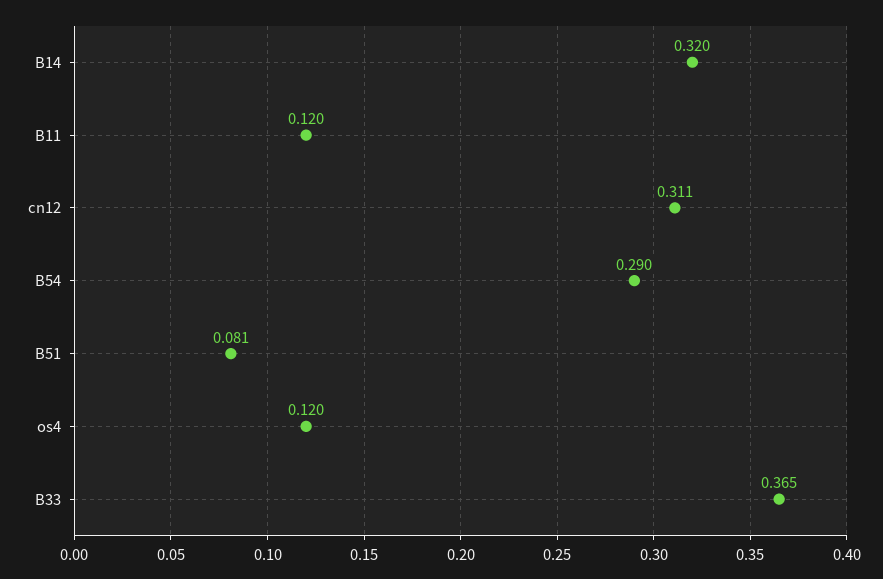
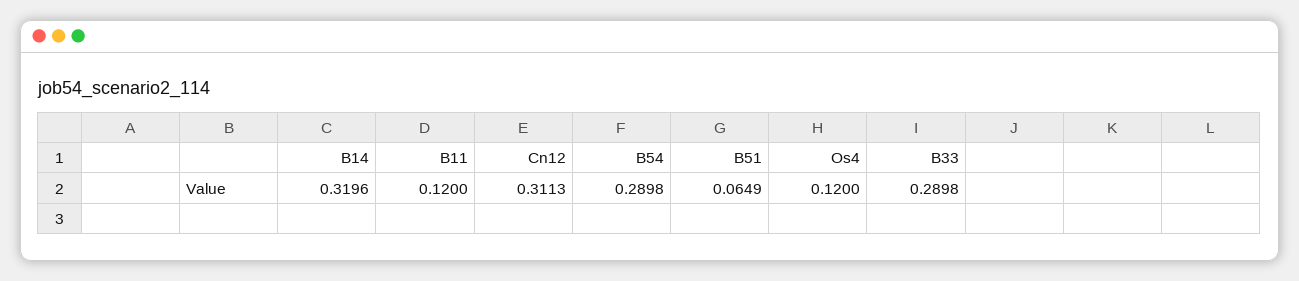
  {
    "B14": 0.3196,
    "B11": 0.12,
    "cn12": 0.3113,
    "B54": 0.2898,
-   "B51": 0.081,
+   "B51": 0.0649,
    "os4": 0.12,
-   "B33": 0.365
+   "B33": 0.2898
  }

